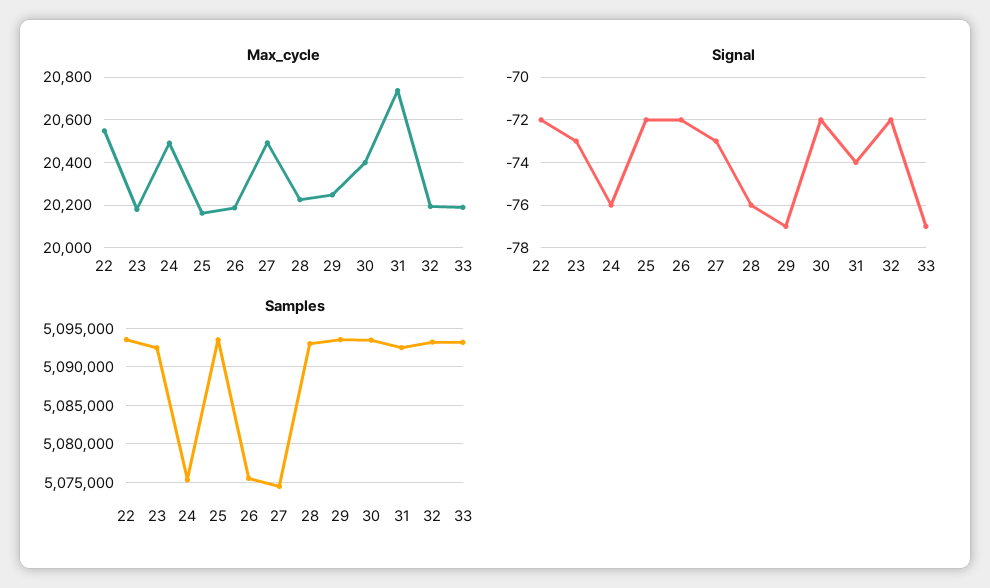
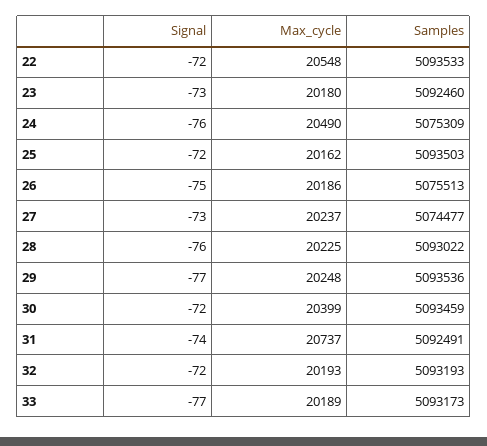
  {
    "Max_cycle": {
      "22": 20548,
      "23": 20180,
      "24": 20490,
      "25": 20162,
      "26": 20186,
-     "27": 20500,
+     "27": 20237,
      "28": 20225,
      "29": 20248,
      "30": 20399,
      "31": 20737,
      "32": 20193,
      "33": 20189
    },
    "Signal": {
      "22": -72,
      "23": -73,
      "24": -76,
      "25": -72,
-     "26": -72,
+     "26": -75,
      "27": -73,
      "28": -76,
      "29": -77,
      "30": -72,
      "31": -74,
      "32": -72,
      "33": -77
    },
    "Samples": {
      "22": 5093533,
      "23": 5092460,
      "24": 5075309,
      "25": 5093503,
      "26": 5075513,
      "27": 5074477,
      "28": 5093022,
      "29": 5093536,
      "30": 5093459,
      "31": 5092491,
      "32": 5093193,
      "33": 5093173
    }
  }

